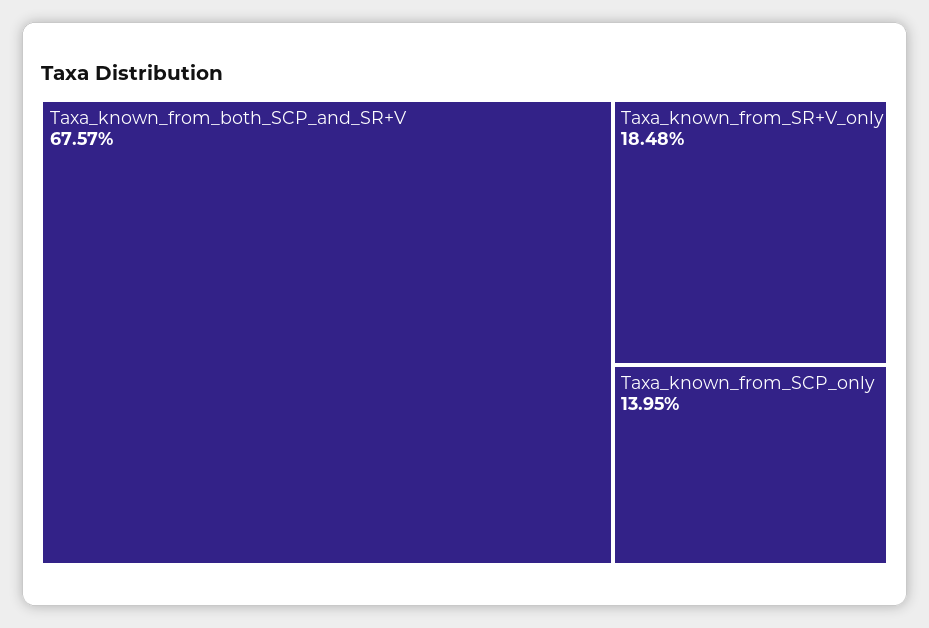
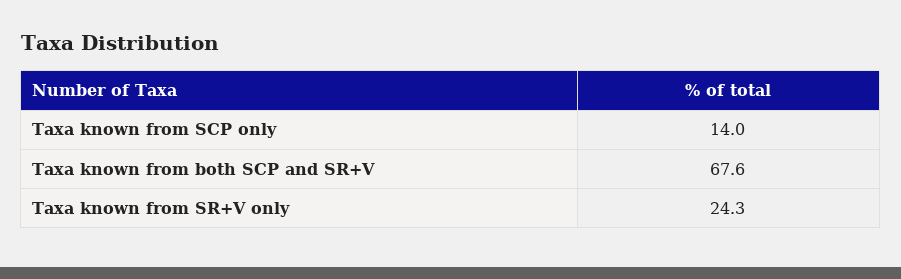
  {
    "Taxa_known_from_both_SCP_and_SR+V": 67.57,
-   "Taxa_known_from_SR+V_only": 18.48,
+   "Taxa_known_from_SR+V_only": 24.3,
    "Taxa_known_from_SCP_only": 13.95
  }

